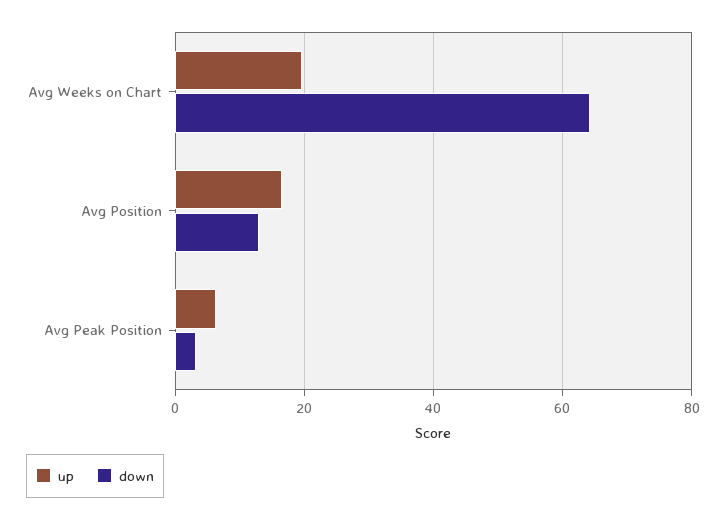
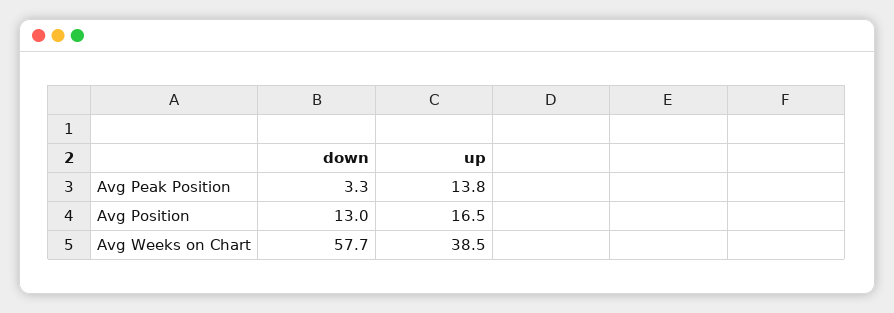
  {
    "up": {
-     "Avg Weeks on Chart": 20,
+     "Avg Weeks on Chart": 38.5,
      "Avg Position": 16.5,
-     "Avg Peak Position": 6
+     "Avg Peak Position": 13.8
    },
    "down": {
-     "Avg Weeks on Chart": 64,
+     "Avg Weeks on Chart": 57.7,
      "Avg Position": 13,
      "Avg Peak Position": 3.3
    }
  }

